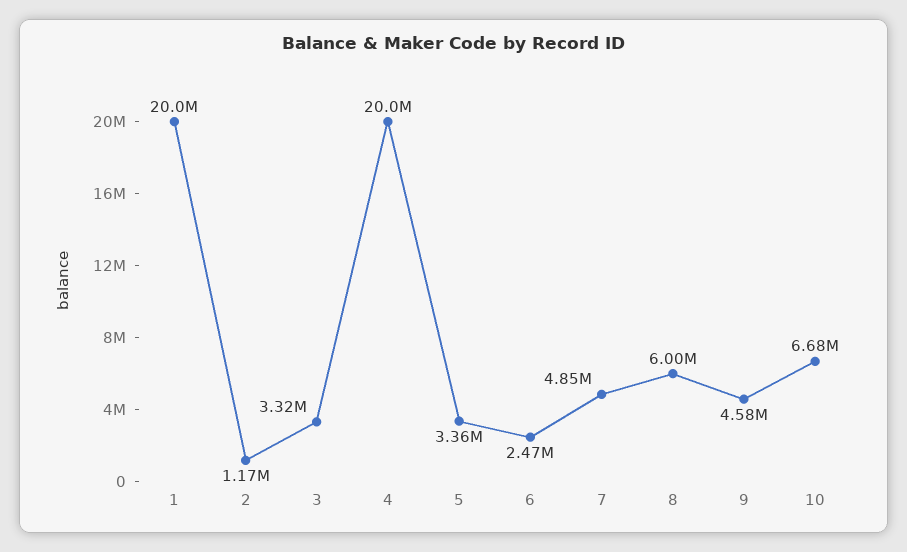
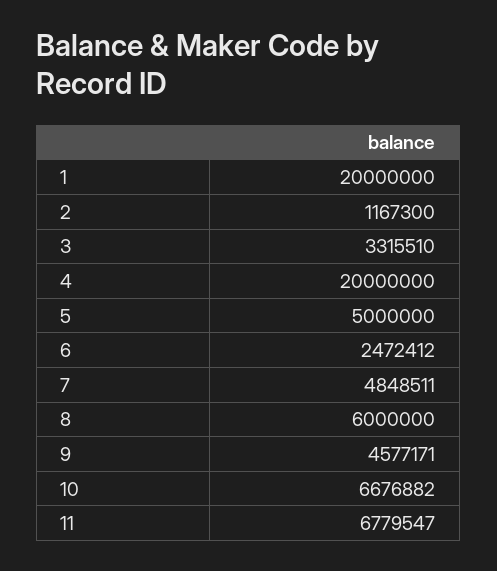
  {
    "1": 20000000,
    "2": 1167300,
    "3": 3315510,
    "4": 20000000,
-   "5": 3360000,
+   "5": 5000000,
    "6": 2472412,
    "7": 4848511,
    "8": 6000000,
    "9": 4577171,
-   "10": 6676882
+   "10": 6676882,
+   "11": 6779547
  }

